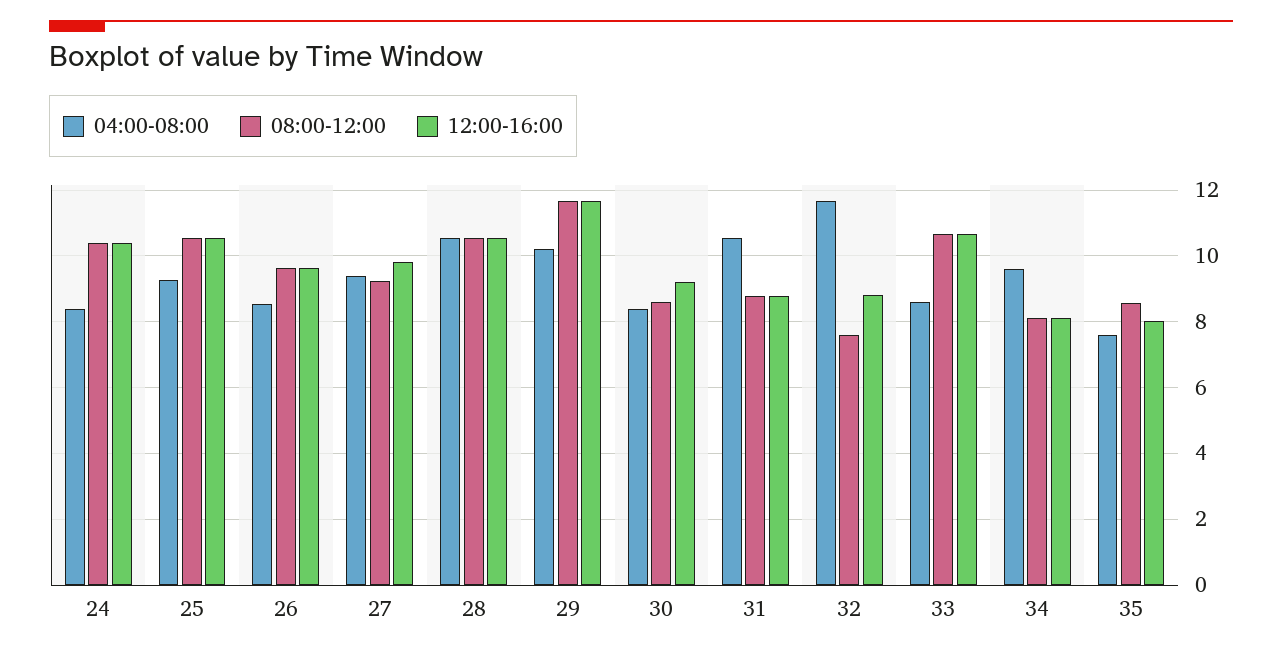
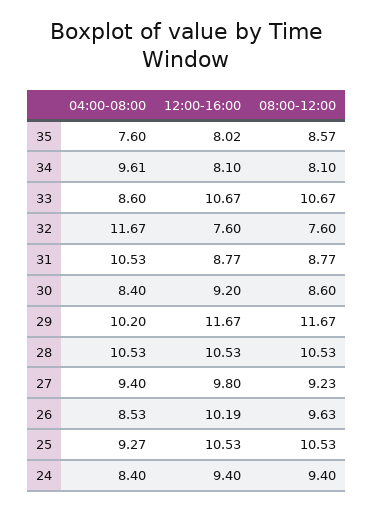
  {
    "04:00-08:00": {
      "24": 8.4,
      "25": 9.27,
      "26": 8.53,
      "27": 9.4,
      "28": 10.53,
      "29": 10.2,
      "30": 8.4,
      "31": 10.53,
      "32": 11.67,
      "33": 8.6,
      "34": 9.61,
      "35": 7.6
    },
    "08:00-12:00": {
-     "24": 10.4,
+     "24": 9.4,
      "25": 10.53,
      "26": 9.63,
      "27": 9.23,
      "28": 10.53,
      "29": 11.67,
      "30": 8.6,
      "31": 8.77,
      "32": 7.6,
      "33": 10.67,
      "34": 8.1,
      "35": 8.57
    },
    "12:00-16:00": {
-     "24": 10.4,
+     "24": 9.4,
      "25": 10.53,
-     "26": 9.6,
+     "26": 10.19,
      "27": 9.8,
      "28": 10.53,
      "29": 11.67,
      "30": 9.2,
      "31": 8.77,
-     "32": 8.8,
+     "32": 7.6,
      "33": 10.67,
      "34": 8.1,
      "35": 8.02
    }
  }

